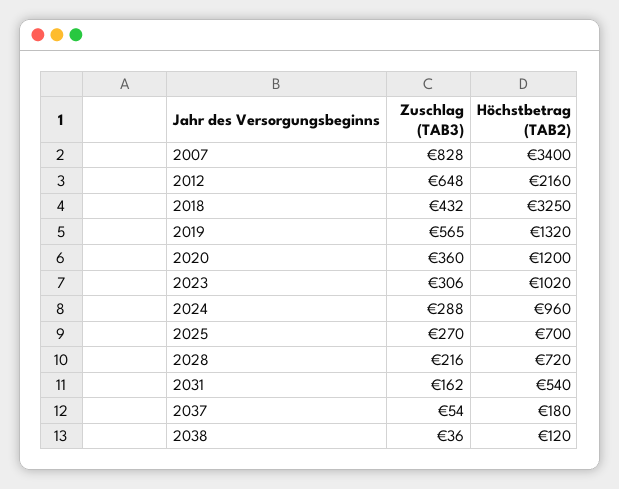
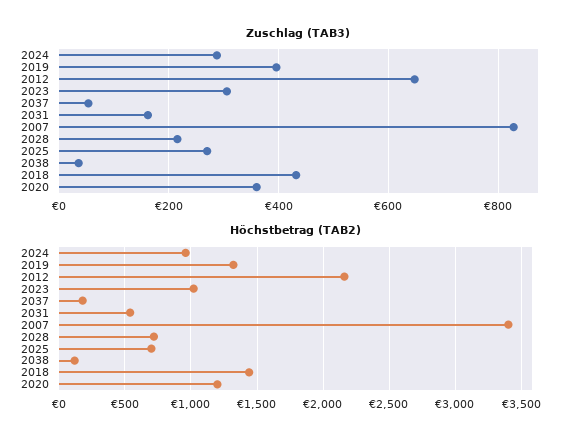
  {
    "Zuschlag (TAB3)": {
      "2007": 828,
      "2012": 648,
      "2018": 432,
-     "2019": 565,
+     "2019": 400,
      "2020": 360,
      "2023": 306,
      "2024": 288,
      "2025": 270,
      "2028": 216,
      "2031": 162,
      "2037": 54,
      "2038": 36
    },
    "Höchstbetrag (TAB2)": {
      "2007": 3400,
      "2012": 2160,
-     "2018": 3250,
+     "2018": 1450,
      "2019": 1320,
      "2020": 1200,
      "2023": 1020,
      "2024": 960,
      "2025": 700,
      "2028": 720,
      "2031": 540,
      "2037": 180,
      "2038": 120
    }
  }

